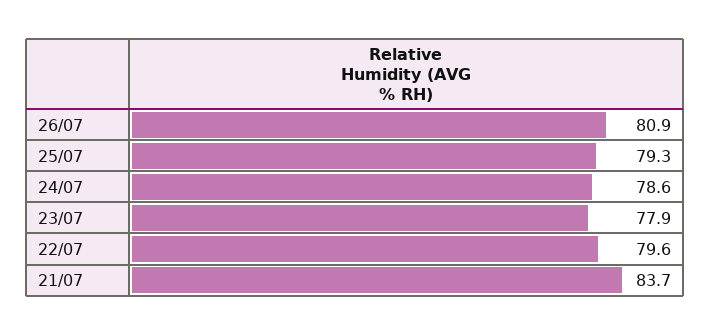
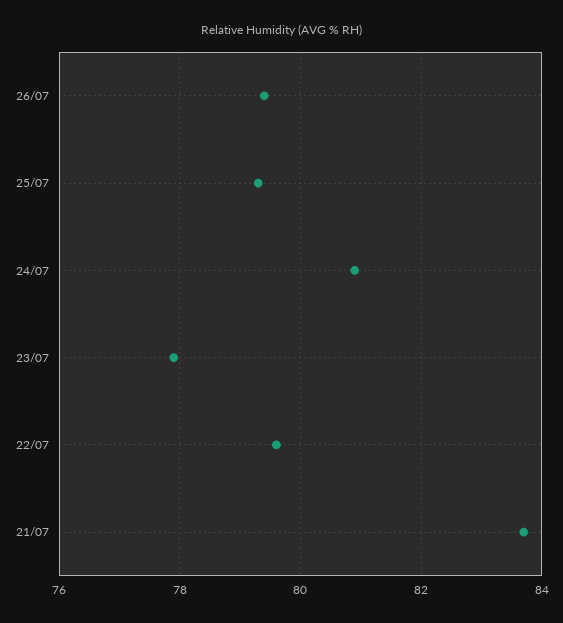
  {
-   "26/07": 80.9,
+   "26/07": 79.5,
    "25/07": 79.3,
-   "24/07": 78.6,
+   "24/07": 81,
    "23/07": 77.9,
    "22/07": 79.6,
    "21/07": 83.7
  }

